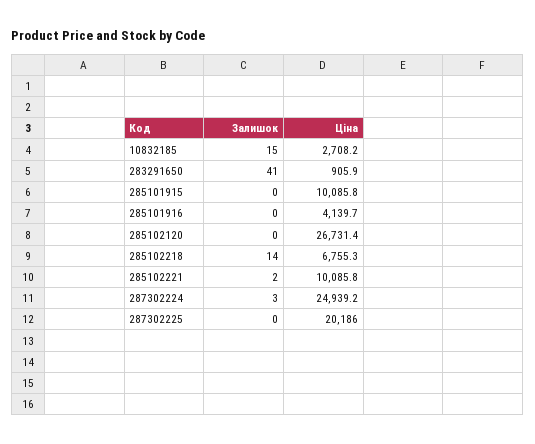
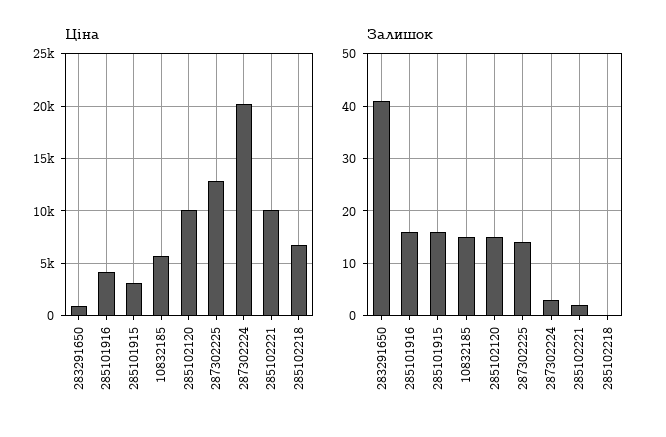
  {
    "Залишок": {
      "10832185": 15,
      "283291650": 41,
-     "285101915": 0,
+     "285101915": 15,
-     "285101916": 0,
+     "285101916": 15,
-     "285102120": 0,
+     "285102120": 15,
-     "285102218": 14,
+     "285102218": 0,
      "285102221": 2,
      "287302224": 3,
-     "287302225": 0
+     "287302225": 15
    },
    "Ціна": {
-     "10832185": 2708.2,
+     "10832185": 6000,
      "283291650": 905.9,
-     "285101915": 10085.8,
+     "285101915": 3000,
      "285101916": 4139.7,
-     "285102120": 26731.4,
+     "285102120": 10000,
      "285102218": 6755.3,
      "285102221": 10085.8,
-     "287302224": 24939.2,
+     "287302224": 20000,
-     "287302225": 20186
+     "287302225": 13000
    }
  }

